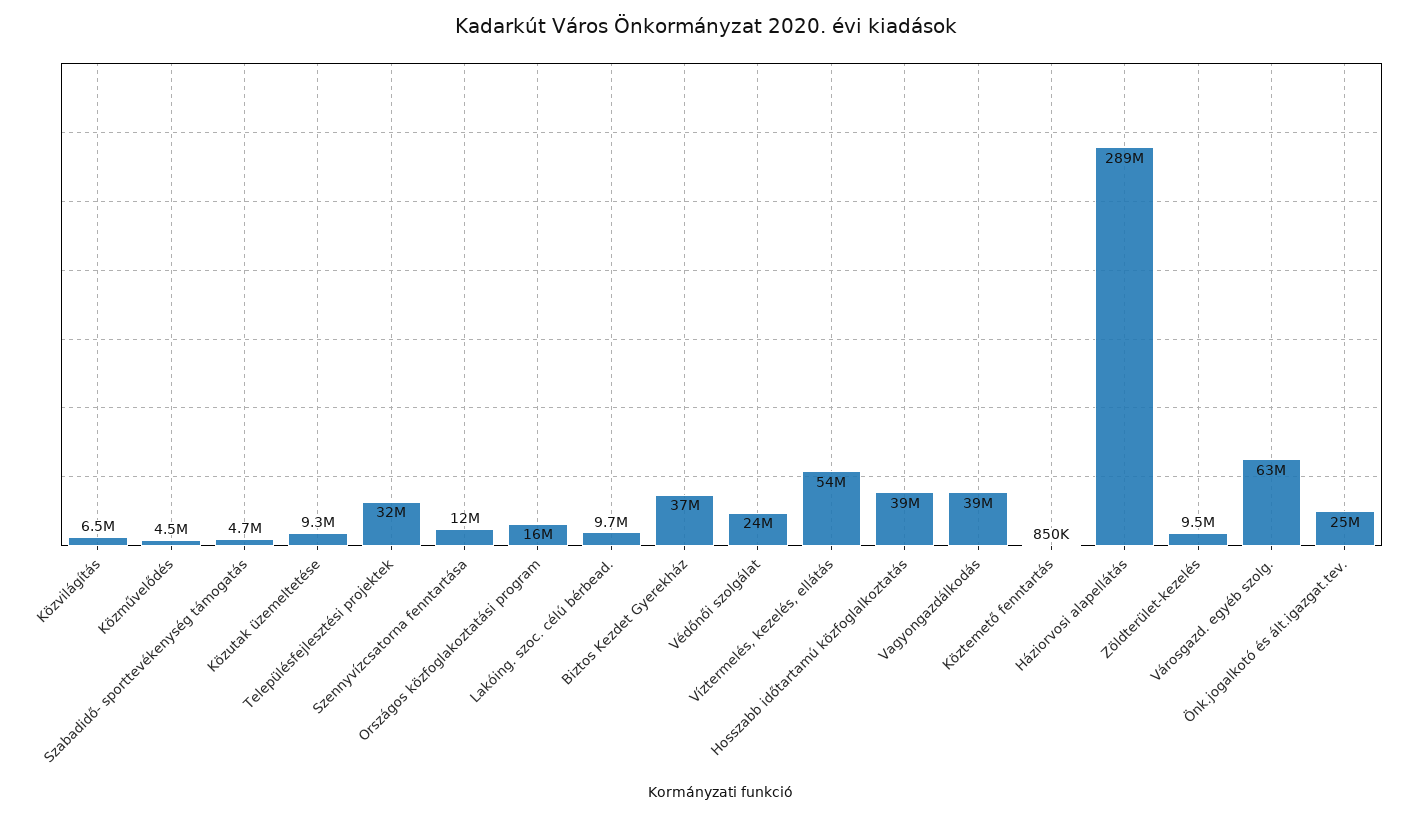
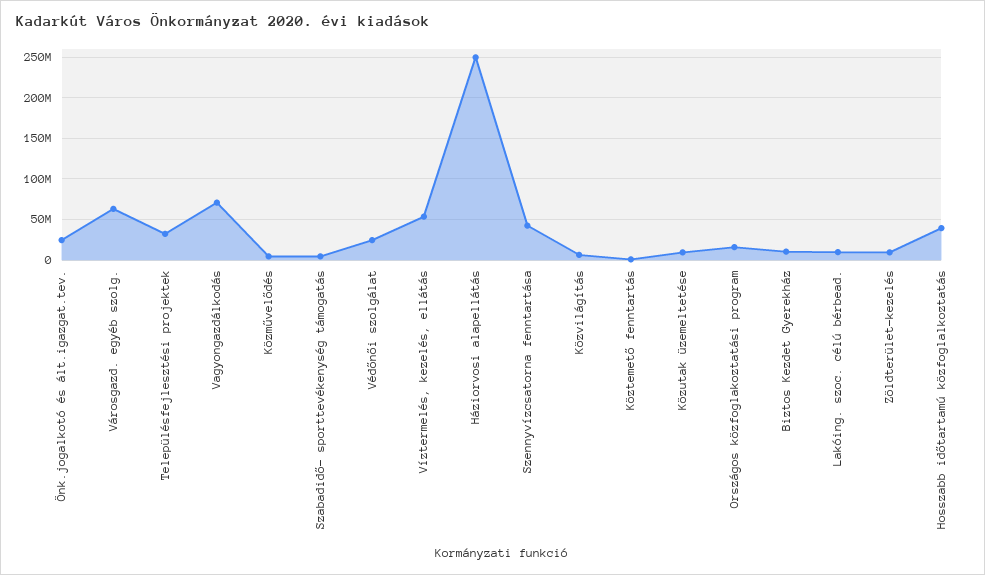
  {
    "Közvilágítás": 6500000,
    "Közművelődés": 4500000,
    "Szabadidő- sporttevékenység támogatás": 4700000,
    "Közutak üzemeltetése": 9300000,
    "Településfejlesztési projektek": 32000000,
-   "Szennyvízcsatorna fenntartása": 12000000,
+   "Szennyvízcsatorna fenntartása": 40000000,
    "Országos közfoglakoztatási program": 16000000,
    "Lakóing. szoc. célú bérbead.": 9700000,
-   "Biztos Kezdet Gyerekház": 37000000,
+   "Biztos Kezdet Gyerekház": 10000000,
    "Védőnői szolgálat": 24000000,
    "Víztermelés, kezelés, ellátás": 54000000,
    "Hosszabb időtartamú közfoglalkoztatás": 39000000,
-   "Vagyongazdálkodás": 39000000,
+   "Vagyongazdálkodás": 70000000,
    "Köztemető fenntartás": 850000,
-   "Háziorvosi alapellátás": 289000000,
+   "Háziorvosi alapellátás": 250000000,
    "Zöldterület-kezelés": 9500000,
    "Városgazd. egyéb szolg.": 63000000,
    "Önk.jogalkotó és ált.igazgat.tev.": 25000000
  }

